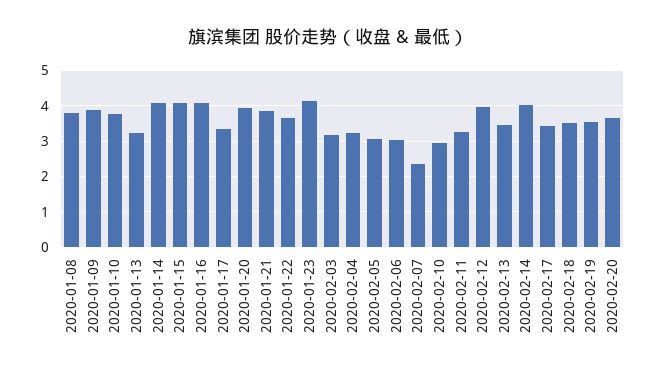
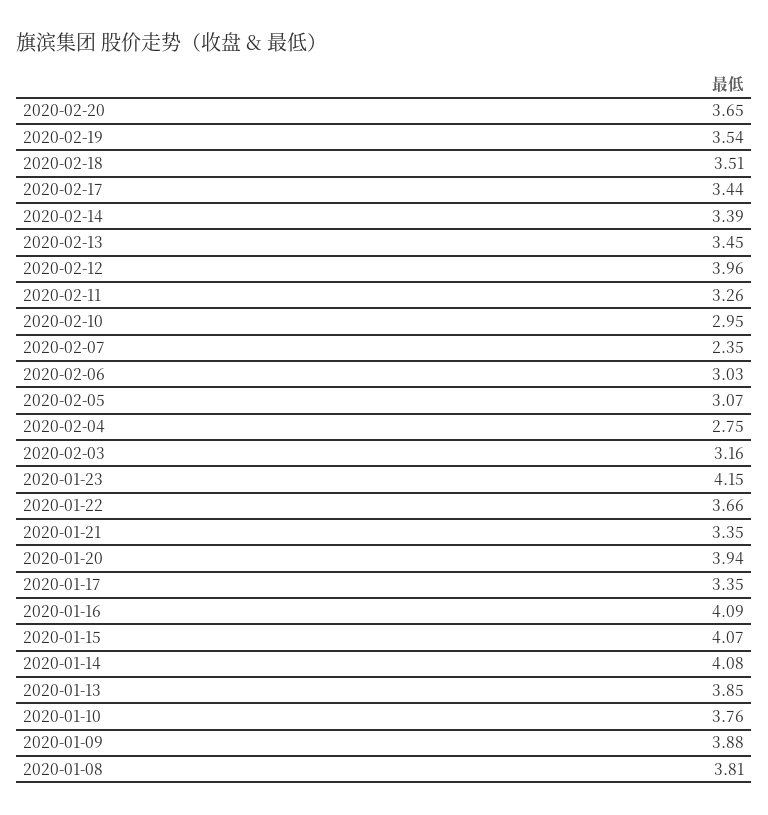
  {
    "2020-01-08": 3.81,
    "2020-01-09": 3.88,
    "2020-01-10": 3.76,
-   "2020-01-13": 3.2,
+   "2020-01-13": 3.85,
    "2020-01-14": 4.08,
    "2020-01-15": 4.07,
    "2020-01-16": 4.09,
    "2020-01-17": 3.35,
    "2020-01-20": 3.94,
-   "2020-01-21": 3.8,
+   "2020-01-21": 3.35,
    "2020-01-22": 3.66,
    "2020-01-23": 4.15,
    "2020-02-03": 3.16,
-   "2020-02-04": 3.2,
+   "2020-02-04": 2.75,
    "2020-02-05": 3.07,
    "2020-02-06": 3.03,
    "2020-02-07": 2.35,
    "2020-02-10": 2.95,
    "2020-02-11": 3.26,
    "2020-02-12": 3.96,
    "2020-02-13": 3.45,
-   "2020-02-14": 4,
+   "2020-02-14": 3.39,
    "2020-02-17": 3.44,
    "2020-02-18": 3.51,
    "2020-02-19": 3.54,
    "2020-02-20": 3.65
  }

